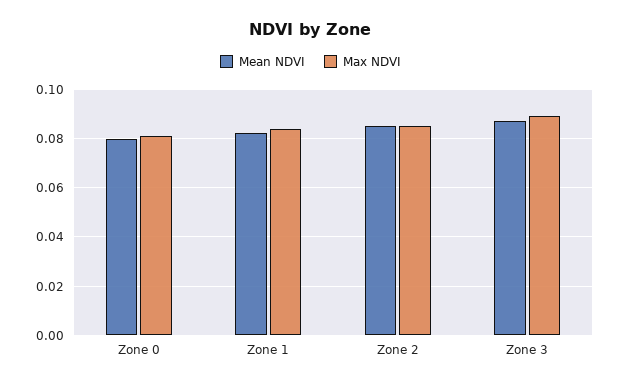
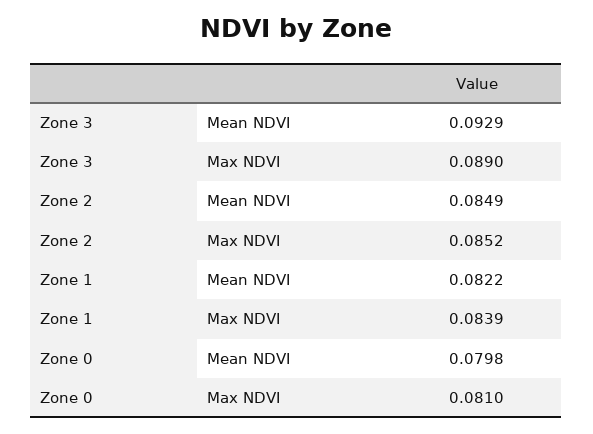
  {
    "Mean NDVI": {
      "Zone 0": 0.0798,
      "Zone 1": 0.0822,
      "Zone 2": 0.0849,
-     "Zone 3": 0.0875
+     "Zone 3": 0.0929
    },
    "Max NDVI": {
      "Zone 0": 0.081,
      "Zone 1": 0.0839,
      "Zone 2": 0.0852,
      "Zone 3": 0.089
    }
  }

